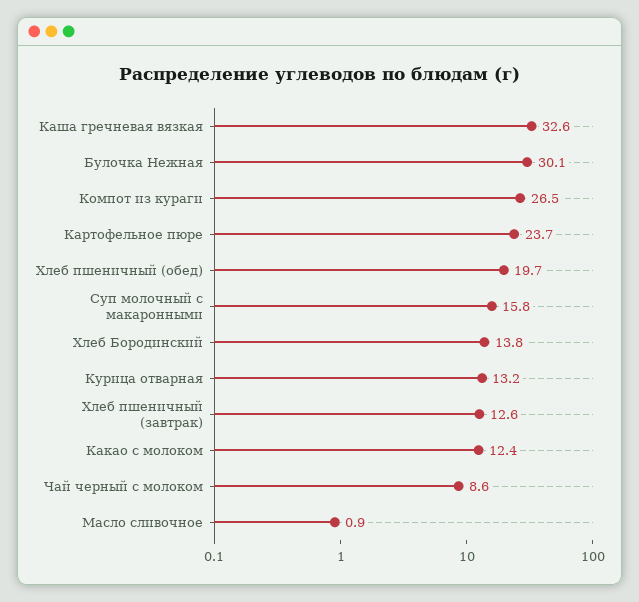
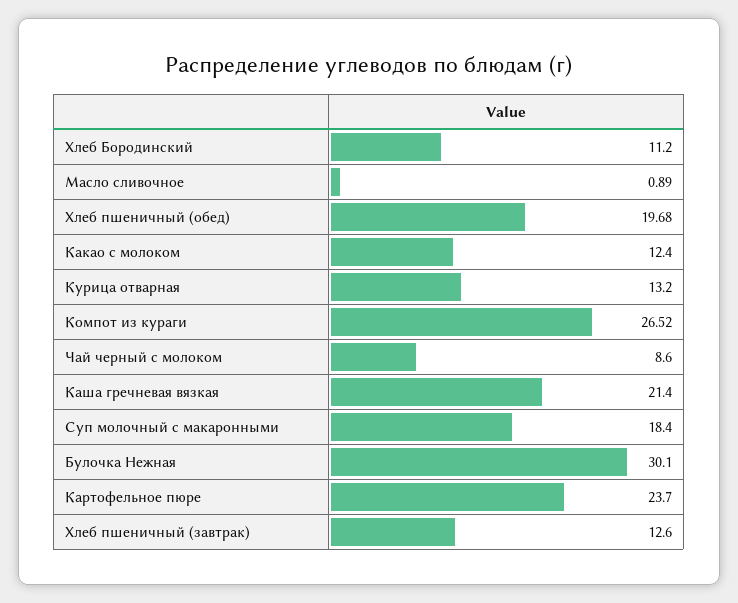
  {
-   "Каша гречневая вязкая": 32.6,
+   "Каша гречневая вязкая": 21.4,
    "Булочка Нежная": 30.1,
    "Компот из кураги": 26.52,
    "Картофельное пюре": 23.7,
    "Хлеб пшеничный (обед)": 19.68,
-   "Суп молочный с макаронными": 15.8,
+   "Суп молочный с макаронными": 18.4,
-   "Хлеб Бородинский": 13.8,
+   "Хлеб Бородинский": 11.2,
    "Курица отварная": 13.2,
    "Хлеб пшеничный (завтрак)": 12.6,
    "Какао с молоком": 12.4,
    "Чай черный с молоком": 8.6,
    "Масло сливочное": 0.89
  }

